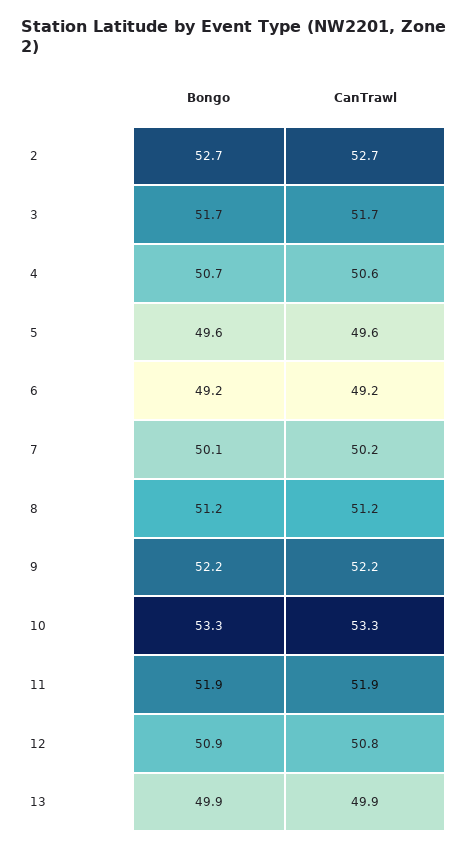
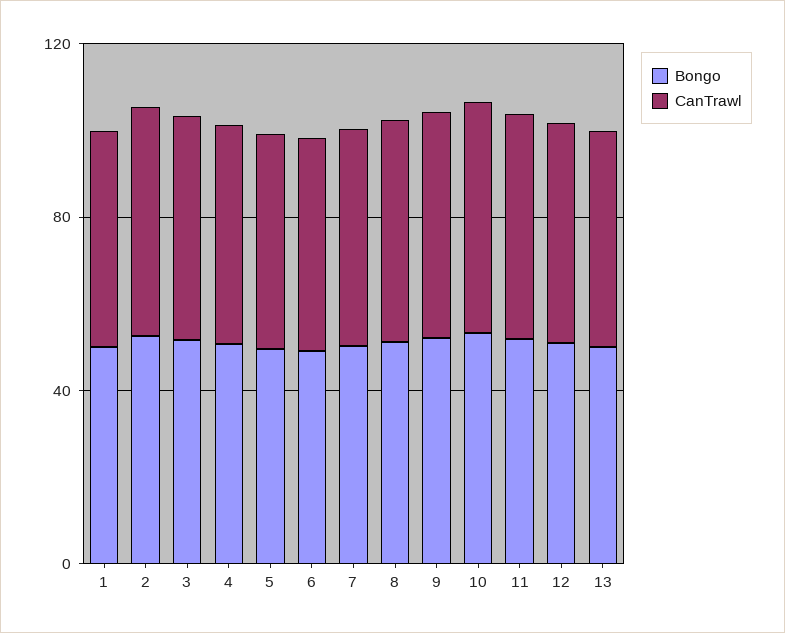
  {
    "Bongo": {
      "2": 52.7,
      "3": 51.7,
      "4": 50.7,
      "5": 49.6,
      "6": 49.2,
      "7": 50.1,
      "8": 51.2,
      "9": 52.2,
      "10": 53.3,
      "11": 51.9,
      "12": 50.9,
-     "13": 49.9
+     "13": 49.9,
+     "1": 50
    },
    "CanTrawl": {
      "2": 52.7,
      "3": 51.7,
      "4": 50.6,
      "5": 49.6,
      "6": 49.2,
      "7": 50.2,
      "8": 51.2,
      "9": 52.2,
      "10": 53.3,
      "11": 51.9,
      "12": 50.8,
-     "13": 49.9
+     "13": 49.9,
+     "1": 50
    }
  }

